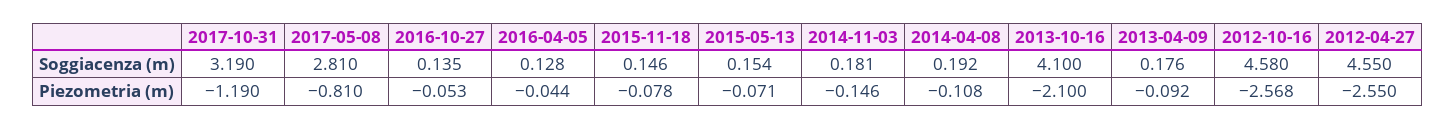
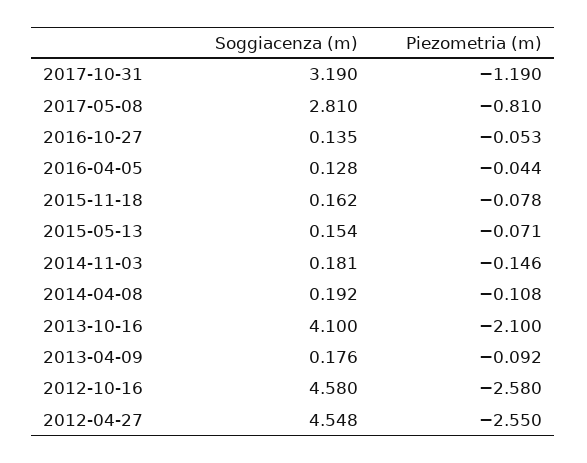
  {
    "2017-10-31": {
      "Soggiacenza (m)": 3.19,
      "Piezometria (m)": -1.19
    },
    "2017-05-08": {
      "Soggiacenza (m)": 2.81,
      "Piezometria (m)": -0.81
    },
    "2016-10-27": {
      "Soggiacenza (m)": 0.135,
      "Piezometria (m)": -0.053
    },
    "2016-04-05": {
      "Soggiacenza (m)": 0.128,
      "Piezometria (m)": -0.044
    },
    "2015-11-18": {
-     "Soggiacenza (m)": 0.146,
+     "Soggiacenza (m)": 0.162,
      "Piezometria (m)": -0.078
    },
    "2015-05-13": {
      "Soggiacenza (m)": 0.154,
      "Piezometria (m)": -0.071
    },
    "2014-11-03": {
      "Soggiacenza (m)": 0.181,
      "Piezometria (m)": -0.146
    },
    "2014-04-08": {
      "Soggiacenza (m)": 0.192,
      "Piezometria (m)": -0.108
    },
    "2013-10-16": {
      "Soggiacenza (m)": 4.1,
      "Piezometria (m)": -2.1
    },
    "2013-04-09": {
      "Soggiacenza (m)": 0.176,
      "Piezometria (m)": -0.092
    },
    "2012-10-16": {
      "Soggiacenza (m)": 4.58,
-     "Piezometria (m)": -2.568
+     "Piezometria (m)": -2.58
    },
    "2012-04-27": {
-     "Soggiacenza (m)": 4.55,
+     "Soggiacenza (m)": 4.548,
      "Piezometria (m)": -2.55
    }
  }

